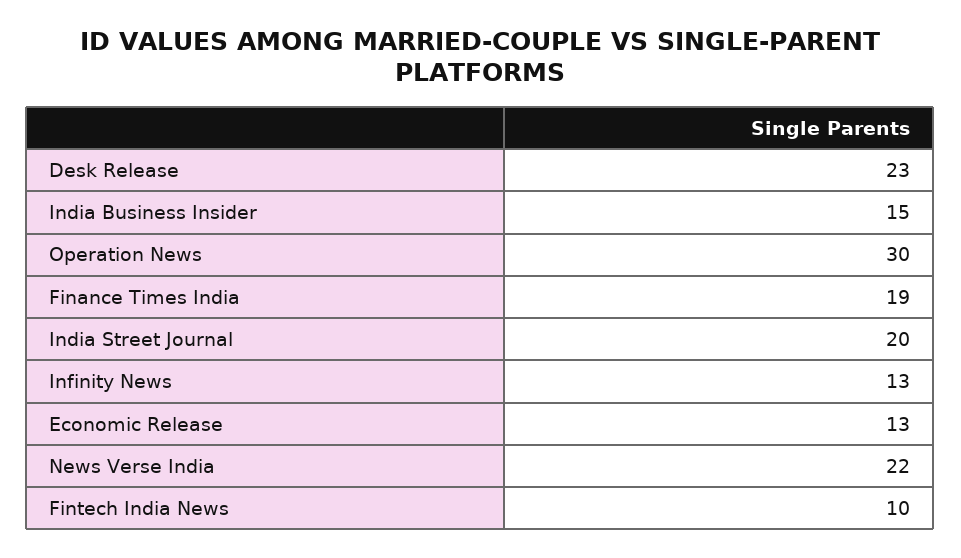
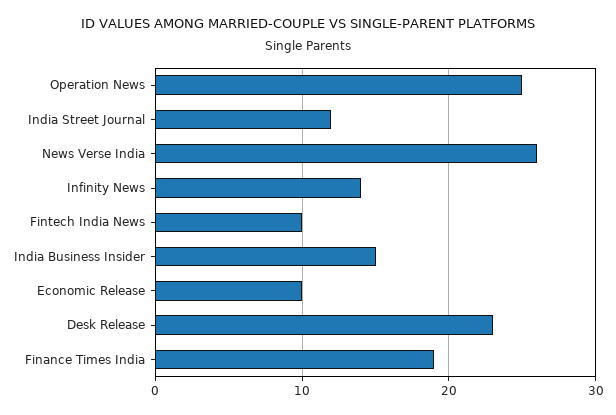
  {
    "Desk Release": 23,
    "India Business Insider": 15,
-   "Operation News": 30,
+   "Operation News": 25,
    "Finance Times India": 19,
-   "India Street Journal": 20,
+   "India Street Journal": 12,
-   "Infinity News": 13,
+   "Infinity News": 14,
-   "Economic Release": 13,
+   "Economic Release": 10,
-   "News Verse India": 22,
+   "News Verse India": 26,
    "Fintech India News": 10
  }

